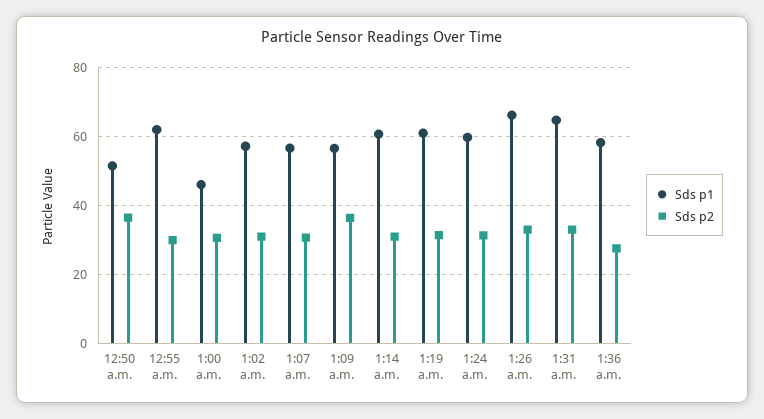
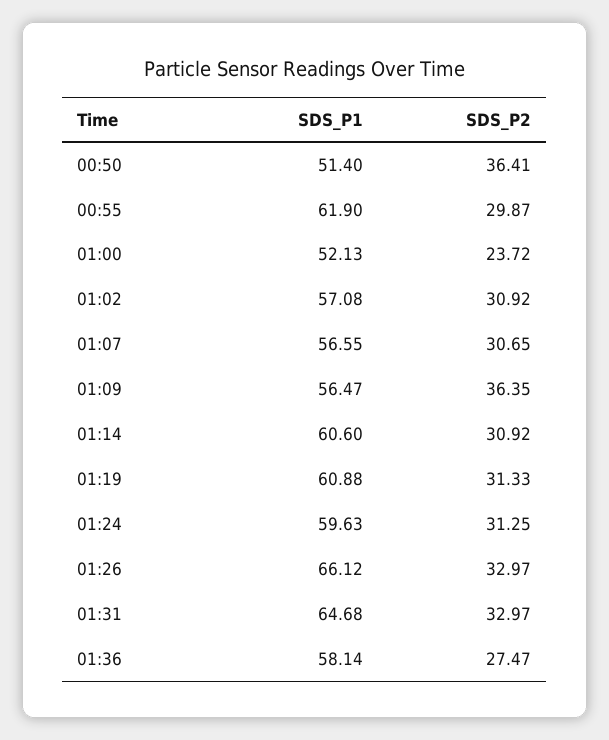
  {
    "Sds p1": {
      "12:50 a.m.": 51.4,
      "12:55 a.m.": 61.9,
-     "1:00 a.m.": 46,
+     "1:00 a.m.": 52.13,
      "1:02 a.m.": 57.08,
      "1:07 a.m.": 56.55,
      "1:09 a.m.": 56.47,
      "1:14 a.m.": 60.6,
      "1:19 a.m.": 60.88,
      "1:24 a.m.": 59.63,
      "1:26 a.m.": 66.12,
      "1:31 a.m.": 64.68,
      "1:36 a.m.": 58.14
    },
    "Sds p2": {
      "12:50 a.m.": 36.41,
      "12:55 a.m.": 29.87,
-     "1:00 a.m.": 30,
+     "1:00 a.m.": 23.72,
      "1:02 a.m.": 30.92,
      "1:07 a.m.": 30.65,
      "1:09 a.m.": 36.35,
      "1:14 a.m.": 30.92,
      "1:19 a.m.": 31.33,
      "1:24 a.m.": 31.25,
      "1:26 a.m.": 32.97,
      "1:31 a.m.": 32.97,
      "1:36 a.m.": 27.47
    }
  }

